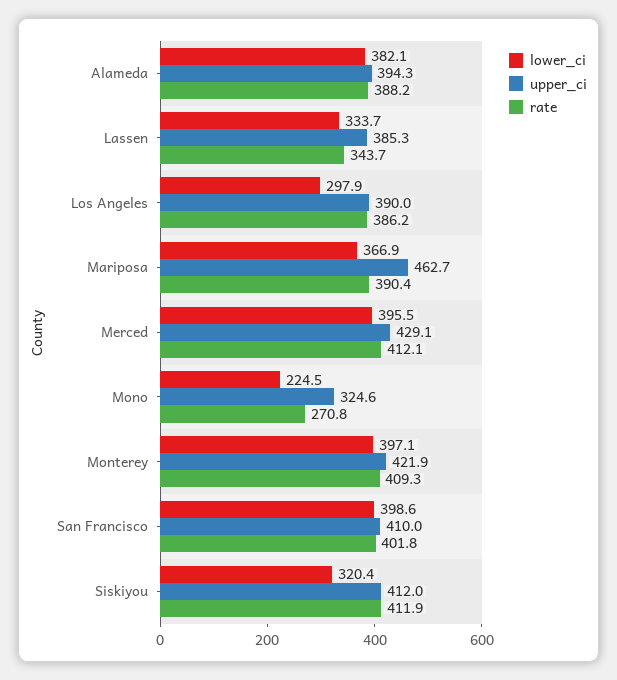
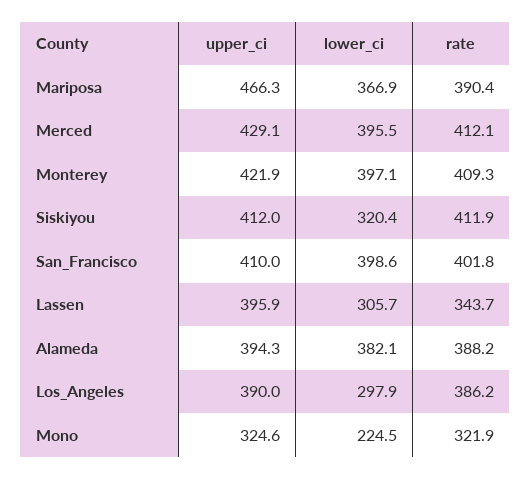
  {
    "lower_ci": {
      "Alameda": 382.1,
-     "Lassen": 333.7,
+     "Lassen": 305.7,
      "Los Angeles": 297.9,
      "Mariposa": 366.9,
      "Merced": 395.5,
      "Mono": 224.5,
      "Monterey": 397.1,
      "San Francisco": 398.6,
      "Siskiyou": 320.4
    },
    "upper_ci": {
      "Alameda": 394.3,
-     "Lassen": 385.3,
+     "Lassen": 395.9,
      "Los Angeles": 390,
-     "Mariposa": 462.7,
+     "Mariposa": 466.3,
      "Merced": 429.1,
      "Mono": 324.6,
      "Monterey": 421.9,
      "San Francisco": 410,
      "Siskiyou": 412
    },
    "rate": {
      "Alameda": 388.2,
      "Lassen": 343.7,
      "Los Angeles": 386.2,
      "Mariposa": 390.4,
      "Merced": 412.1,
-     "Mono": 270.8,
+     "Mono": 321.9,
      "Monterey": 409.3,
      "San Francisco": 401.8,
      "Siskiyou": 411.9
    }
  }

